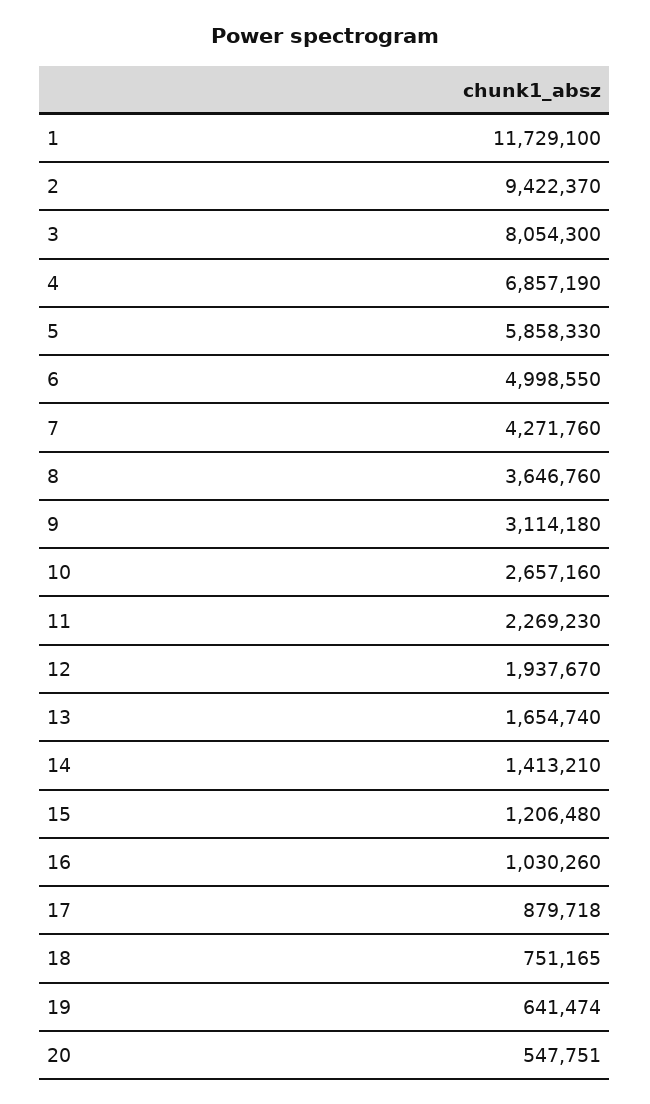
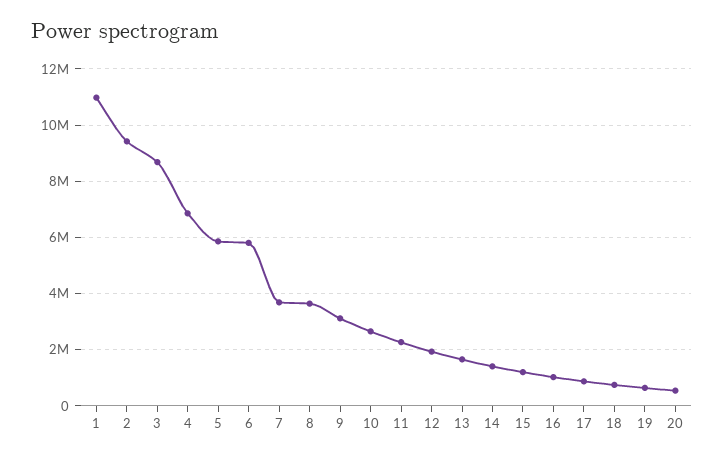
  {
-   "1": 11729100,
+   "1": 11000000,
    "2": 9422370,
-   "3": 8054300,
+   "3": 8750000,
    "4": 6857190,
    "5": 5858330,
-   "6": 4998550,
+   "6": 5750000,
-   "7": 4271760,
+   "7": 3750000,
    "8": 3646760,
    "9": 3114180,
    "10": 2657160,
    "11": 2269230,
    "12": 1937670,
    "13": 1654740,
    "14": 1413210,
    "15": 1206480,
    "16": 1030260,
    "17": 879718,
    "18": 751165,
    "19": 641474,
    "20": 547751
  }

